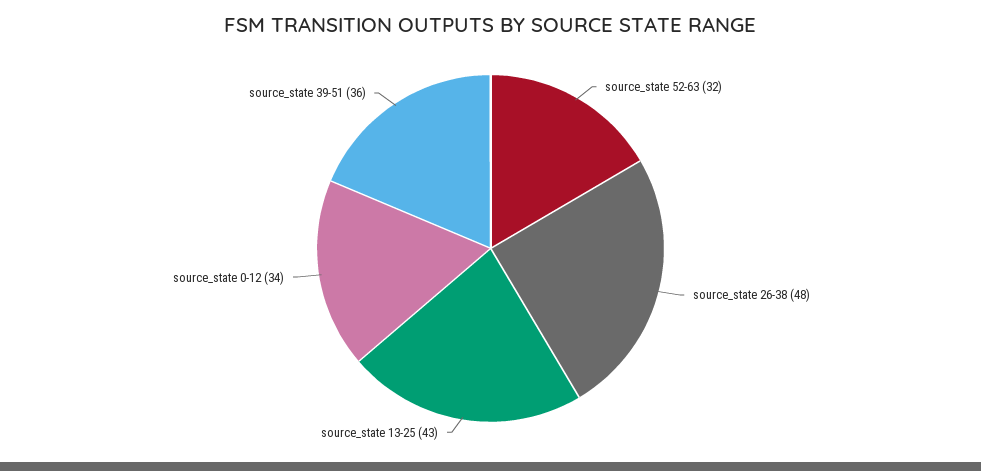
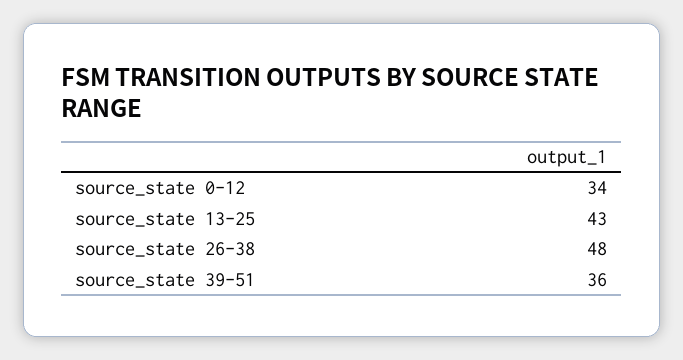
  {
-   "source_state 52-63": 32,
    "source_state 26-38": 48,
    "source_state 13-25": 43,
    "source_state 0-12": 34,
    "source_state 39-51": 36
  }

